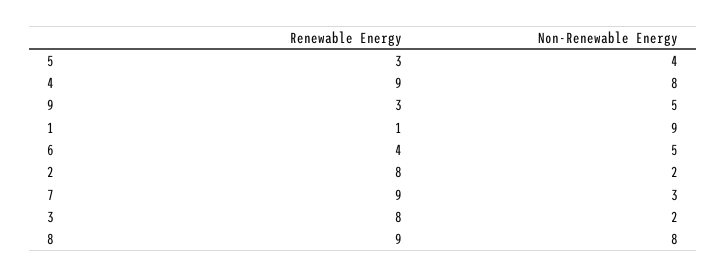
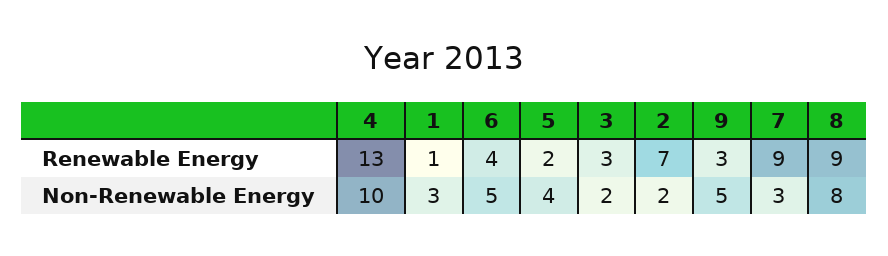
  {
    "Renewable Energy": {
-     "5": 3,
+     "5": 2,
-     "4": 9,
+     "4": 13,
      "9": 3,
      "1": 1,
      "6": 4,
-     "2": 8,
+     "2": 7,
      "7": 9,
-     "3": 8,
+     "3": 3,
      "8": 9
    },
    "Non-Renewable Energy": {
      "5": 4,
-     "4": 8,
+     "4": 10,
      "9": 5,
-     "1": 9,
+     "1": 3,
      "6": 5,
      "2": 2,
      "7": 3,
      "3": 2,
      "8": 8
    }
  }

